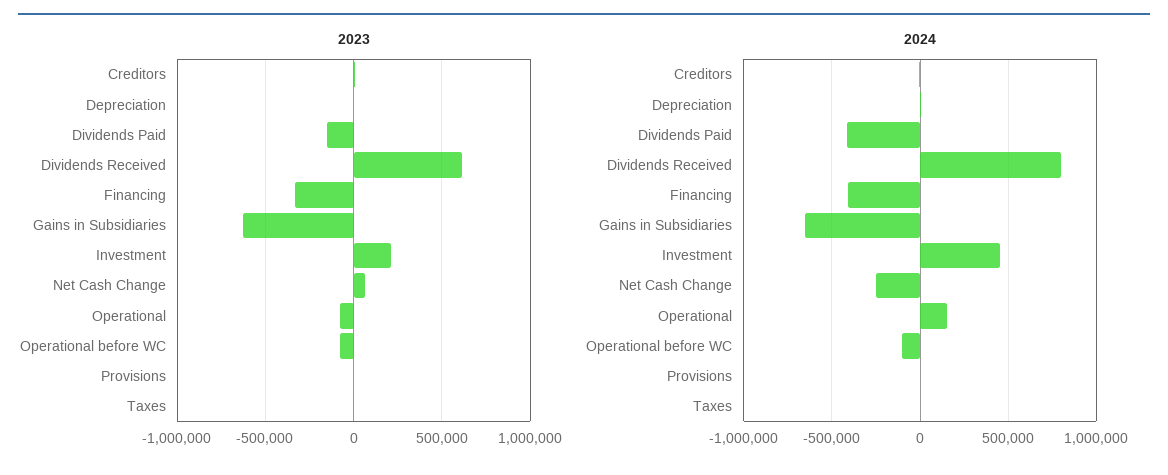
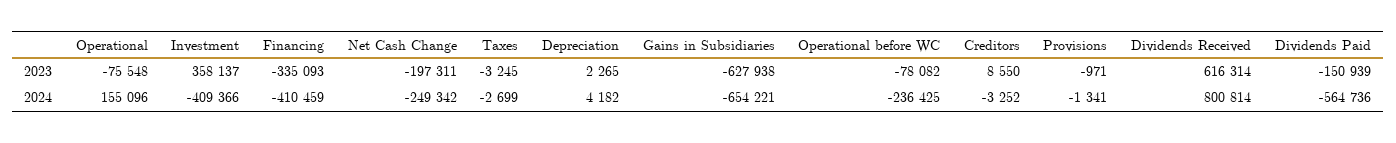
  {
    "2023": {
      "Creditors": 8550,
      "Depreciation": 2265,
      "Dividends Paid": -150939,
      "Dividends Received": 616314,
      "Financing": -335093,
      "Gains in Subsidiaries": -627938,
-     "Investment": 200000,
+     "Investment": 358137,
-     "Net Cash Change": 50000,
+     "Net Cash Change": -197311,
      "Operational": -75548,
      "Operational before WC": -78082,
      "Provisions": -971,
      "Taxes": -3245
    },
    "2024": {
      "Creditors": -3252,
      "Depreciation": 4182,
-     "Dividends Paid": -400000,
+     "Dividends Paid": -564736,
      "Dividends Received": 800814,
      "Financing": -410459,
      "Gains in Subsidiaries": -654221,
-     "Investment": 450000,
+     "Investment": -409366,
      "Net Cash Change": -249342,
      "Operational": 155096,
-     "Operational before WC": -100000,
+     "Operational before WC": -236425,
      "Provisions": -1341,
      "Taxes": -2699
    }
  }

